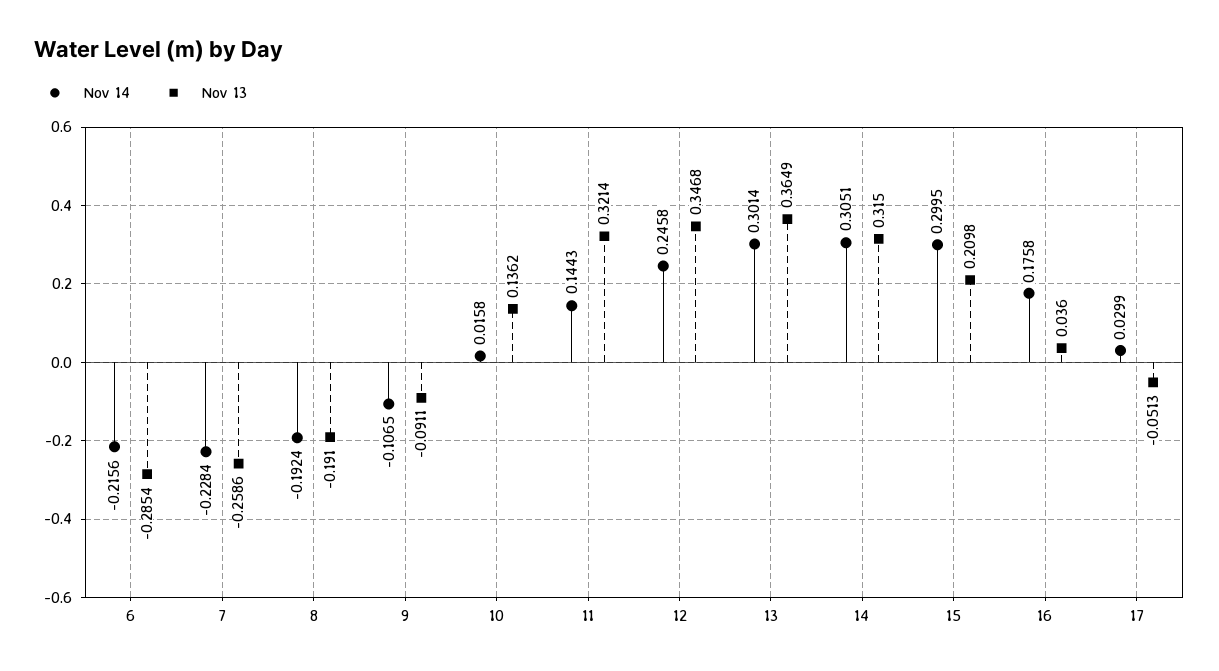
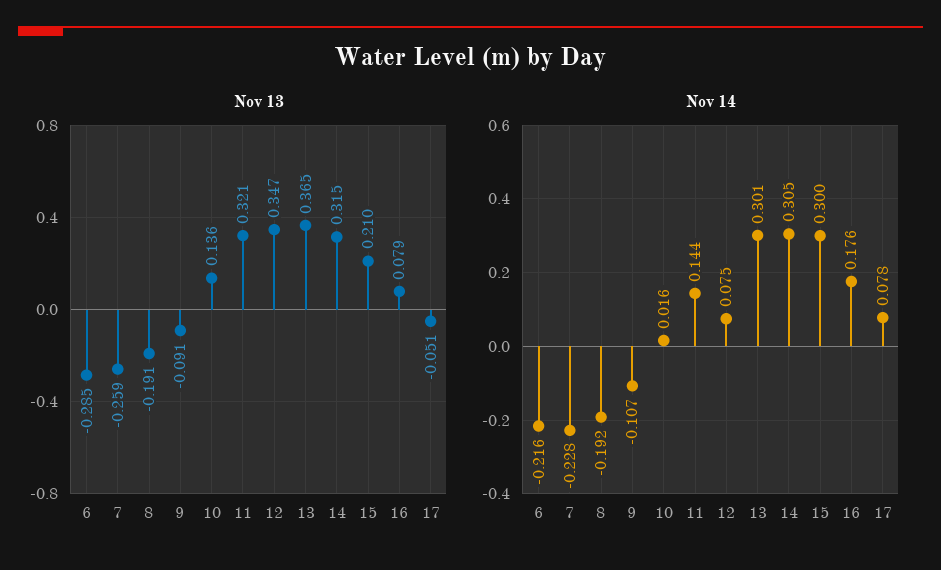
  {
    "Nov 14": {
      "6": -0.2156,
      "7": -0.2284,
      "8": -0.1924,
      "9": -0.1065,
      "10": 0.0158,
      "11": 0.1443,
-     "12": 0.2458,
+     "12": 0.075,
      "13": 0.3014,
      "14": 0.3051,
      "15": 0.2995,
      "16": 0.1758,
-     "17": 0.0299
+     "17": 0.078
    },
    "Nov 13": {
      "6": -0.2854,
      "7": -0.2586,
      "8": -0.191,
      "9": -0.0911,
      "10": 0.1362,
      "11": 0.3214,
      "12": 0.3468,
      "13": 0.3649,
      "14": 0.315,
      "15": 0.2098,
-     "16": 0.036,
+     "16": 0.079,
      "17": -0.0513
    }
  }

